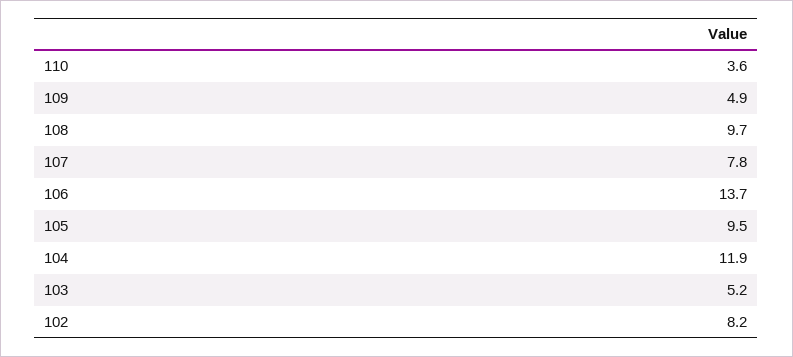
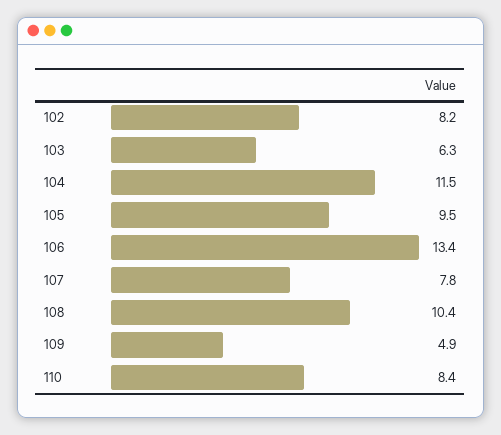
  {
-   "110": 3.6,
+   "110": 8.4,
    "109": 4.9,
-   "108": 9.7,
+   "108": 10.4,
    "107": 7.8,
-   "106": 13.7,
+   "106": 13.4,
    "105": 9.5,
-   "104": 11.9,
+   "104": 11.5,
-   "103": 5.2,
+   "103": 6.3,
    "102": 8.2
  }

